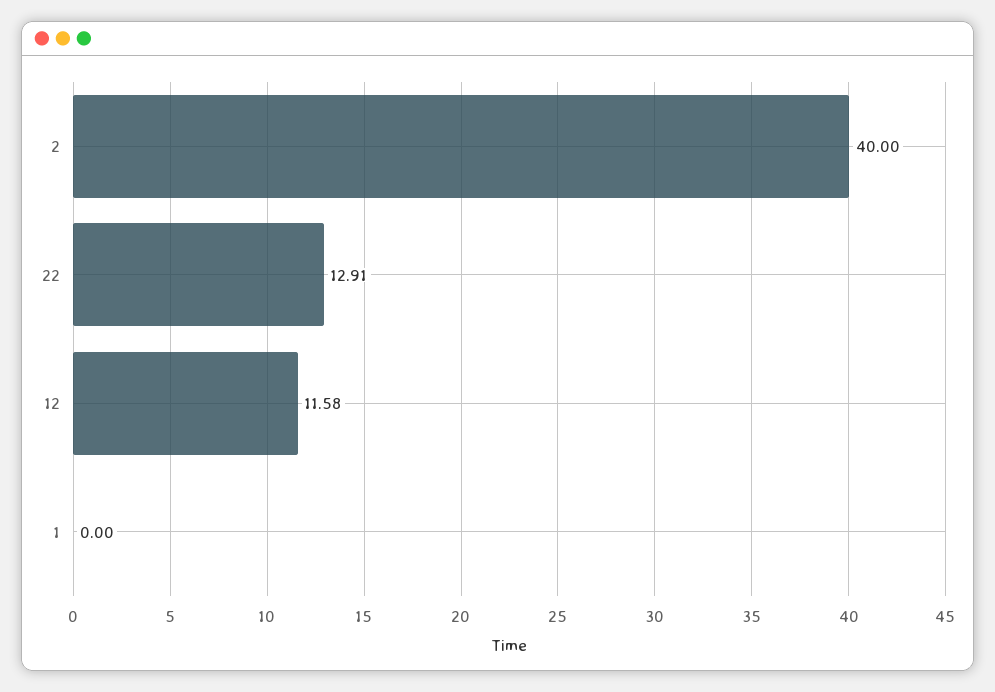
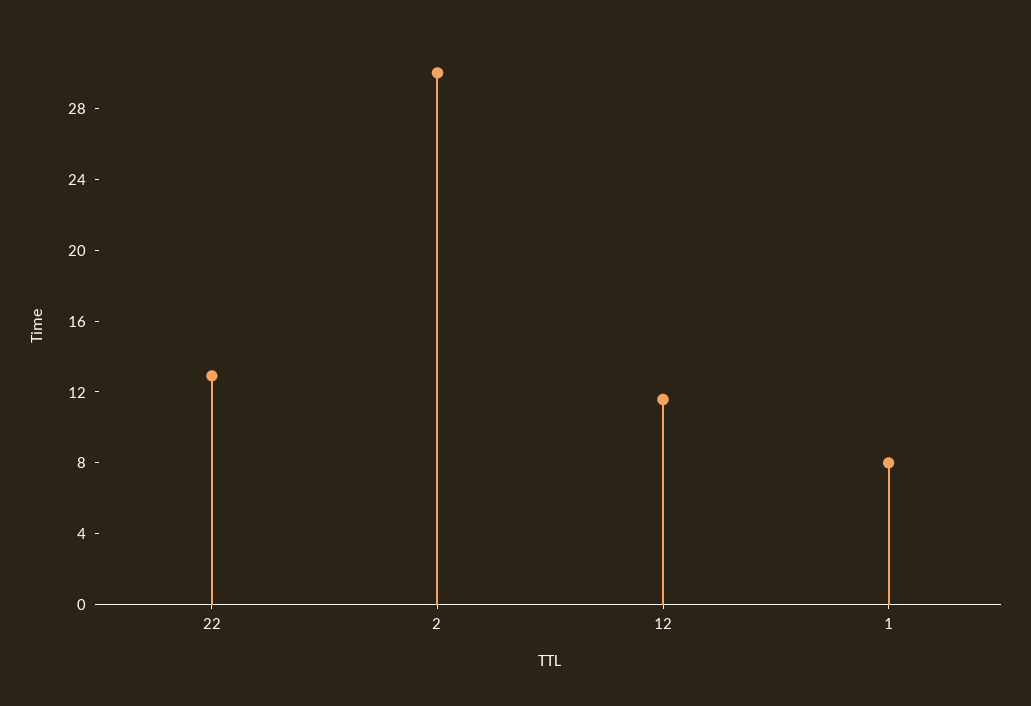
  {
-   "2": 40,
+   "2": 30,
    "22": 12.91,
    "12": 11.58,
-   "1": 0
+   "1": 8
  }

